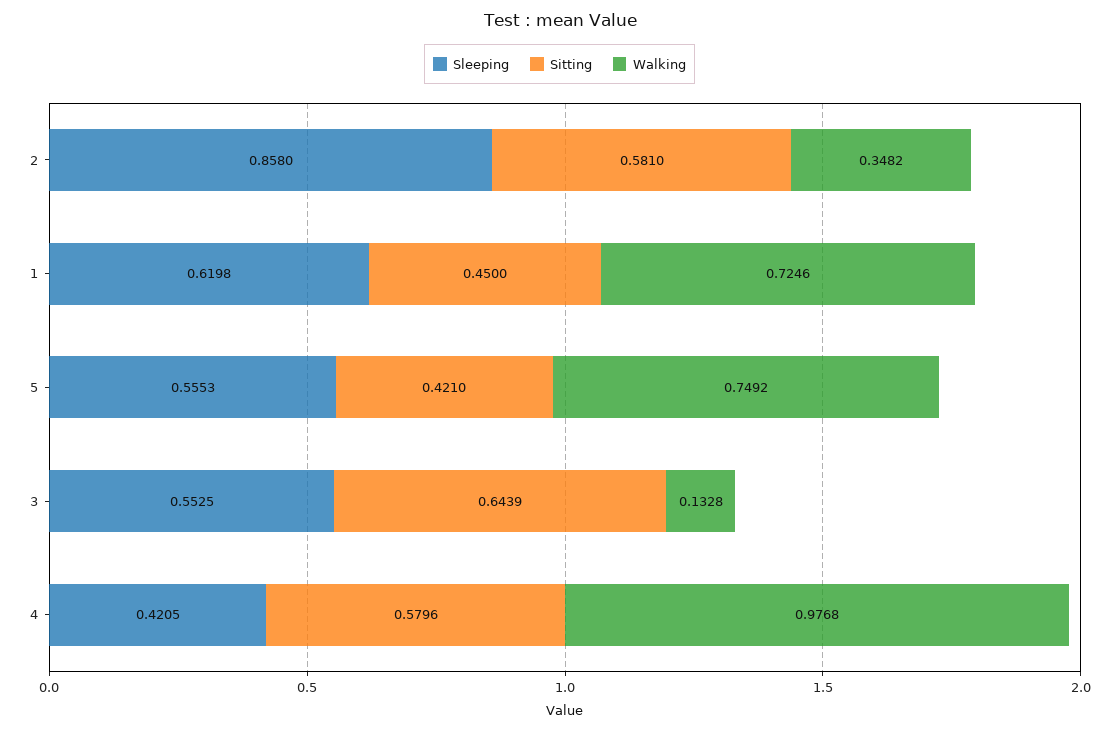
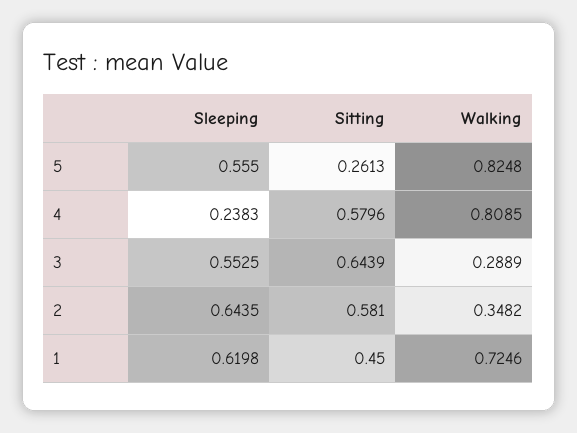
  {
    "Sleeping": {
-     "2": 0.858,
+     "2": 0.6435,
      "1": 0.6198,
-     "5": 0.5553,
+     "5": 0.555,
      "3": 0.5525,
-     "4": 0.4205
+     "4": 0.2383
    },
    "Sitting": {
      "2": 0.581,
      "1": 0.45,
-     "5": 0.421,
+     "5": 0.2613,
      "3": 0.6439,
      "4": 0.5796
    },
    "Walking": {
      "2": 0.3482,
      "1": 0.7246,
-     "5": 0.7492,
+     "5": 0.8248,
-     "3": 0.1328,
+     "3": 0.2889,
-     "4": 0.9768
+     "4": 0.8085
    }
  }

